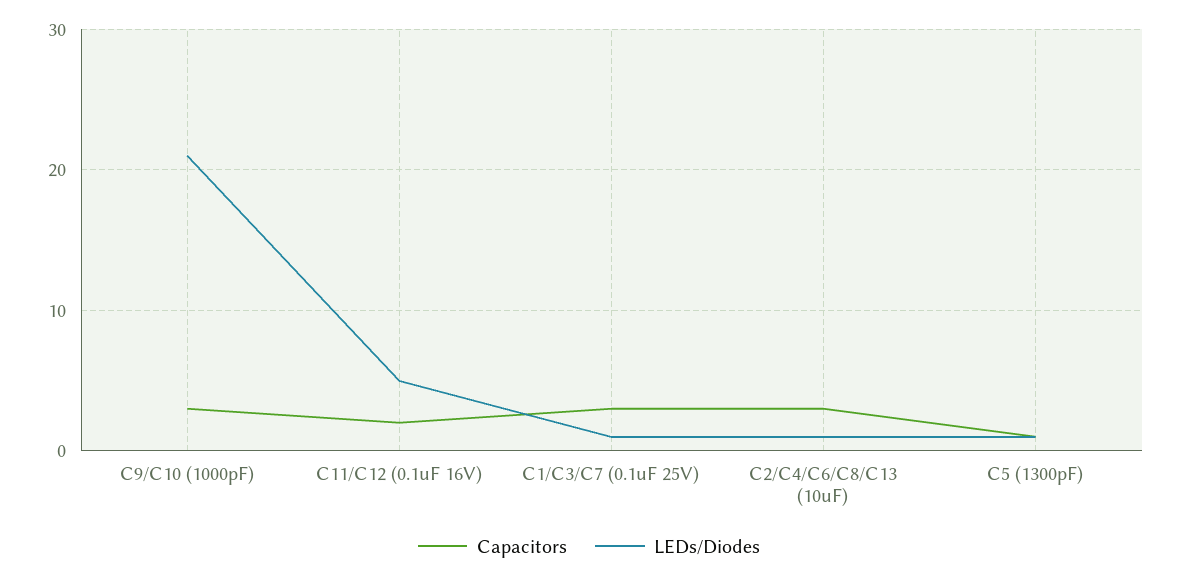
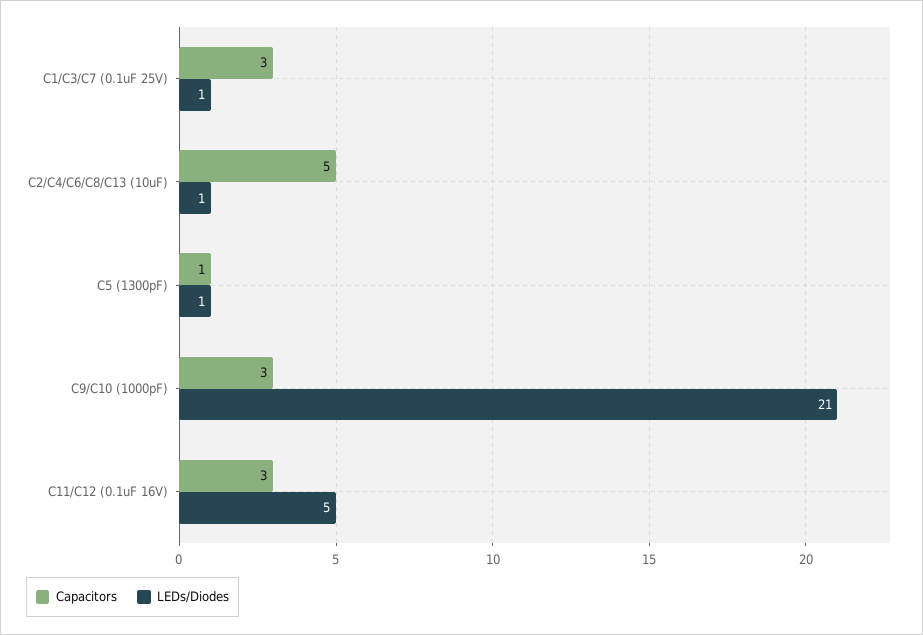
  {
    "Capacitors": {
      "C9/C10 (1000pF)": 3,
-     "C11/C12 (0.1uF 16V)": 2,
+     "C11/C12 (0.1uF 16V)": 3,
      "C1/C3/C7 (0.1uF 25V)": 3,
-     "C2/C4/C6/C8/C13 (10uF)": 3,
+     "C2/C4/C6/C8/C13 (10uF)": 5,
      "C5 (1300pF)": 1
    },
    "LEDs/Diodes": {
      "C9/C10 (1000pF)": 21,
      "C11/C12 (0.1uF 16V)": 5,
      "C1/C3/C7 (0.1uF 25V)": 1,
      "C2/C4/C6/C8/C13 (10uF)": 1,
      "C5 (1300pF)": 1
    }
  }

